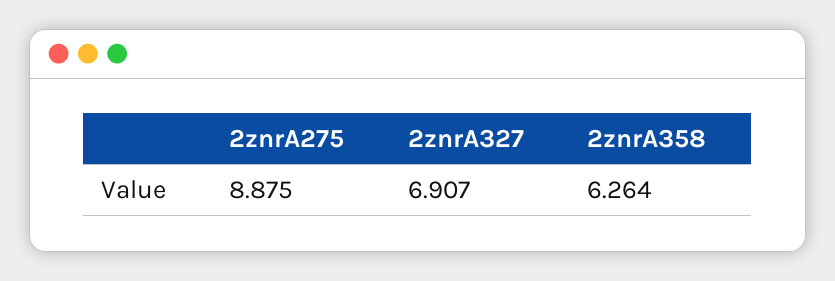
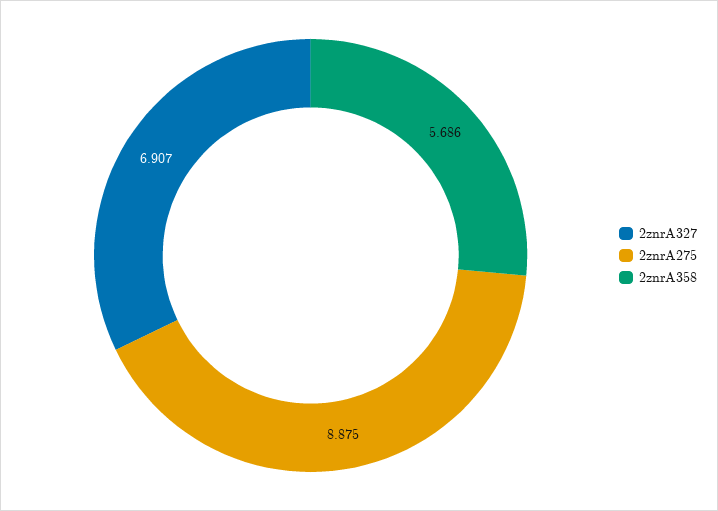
  {
    "2znrA275": 8.875,
    "2znrA327": 6.907,
-   "2znrA358": 6.264
+   "2znrA358": 5.686
  }

